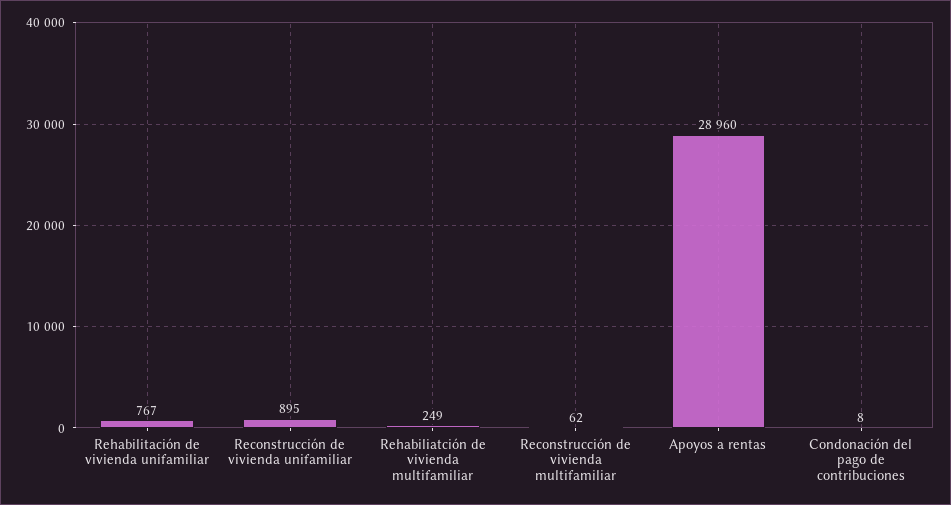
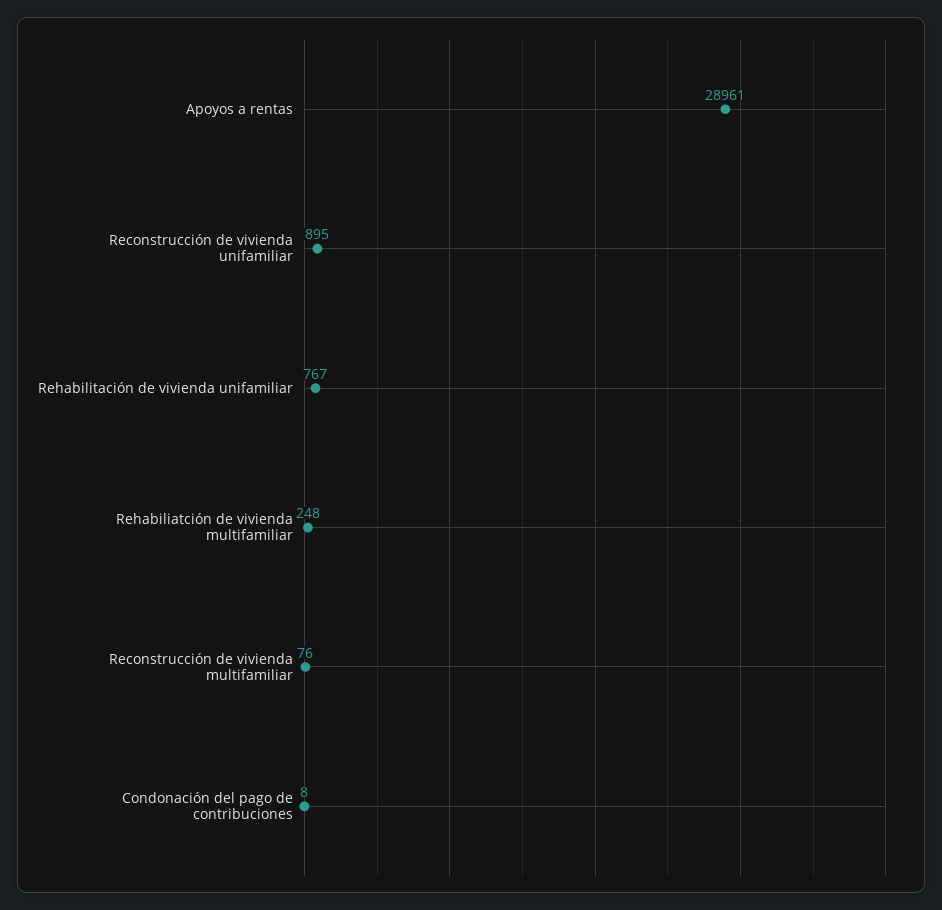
  {
    "Rehabilitación de vivienda unifamiliar": 767,
    "Reconstrucción de vivienda unifamiliar": 895,
-   "Rehabiliatción de vivienda multifamiliar": 249,
+   "Rehabiliatción de vivienda multifamiliar": 248,
-   "Reconstrucción de vivienda multifamiliar": 62,
+   "Reconstrucción de vivienda multifamiliar": 76,
-   "Apoyos a rentas": 28960,
+   "Apoyos a rentas": 28961,
    "Condonación del pago de contribuciones": 8
  }

